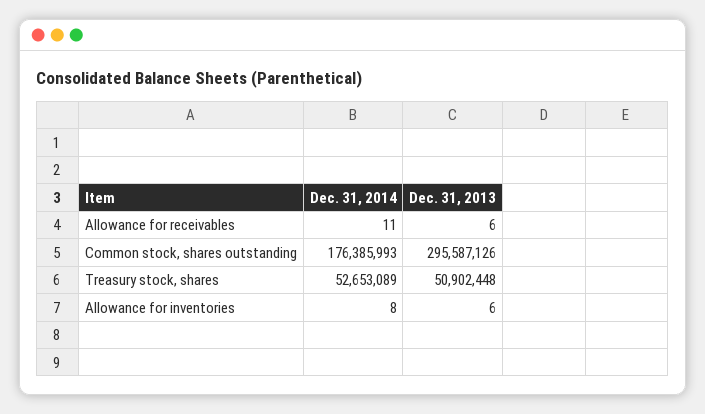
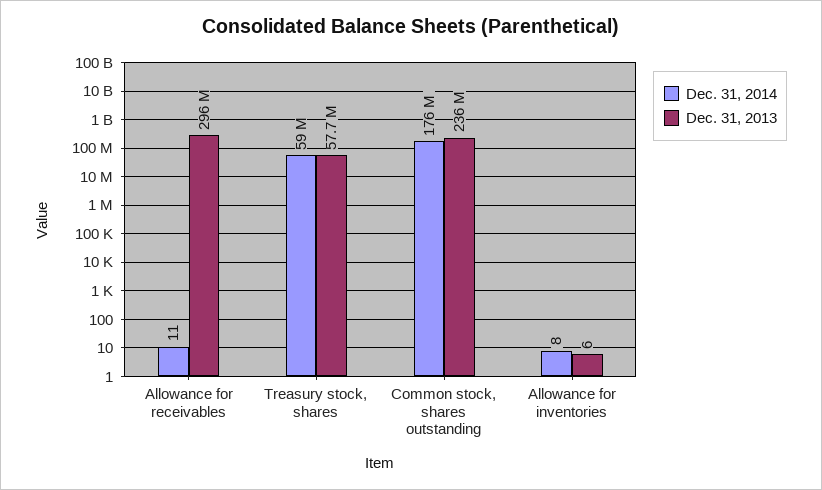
  {
    "Dec. 31, 2014": {
      "Allowance for receivables": 11,
      "Common stock, shares outstanding": 176385993,
-     "Treasury stock, shares": 52653089,
+     "Treasury stock, shares": 59000000,
      "Allowance for inventories": 8
    },
    "Dec. 31, 2013": {
-     "Allowance for receivables": 6,
+     "Allowance for receivables": 296000000,
-     "Common stock, shares outstanding": 295587126,
+     "Common stock, shares outstanding": 236000000,
-     "Treasury stock, shares": 50902448,
+     "Treasury stock, shares": 57700000,
      "Allowance for inventories": 6
    }
  }

